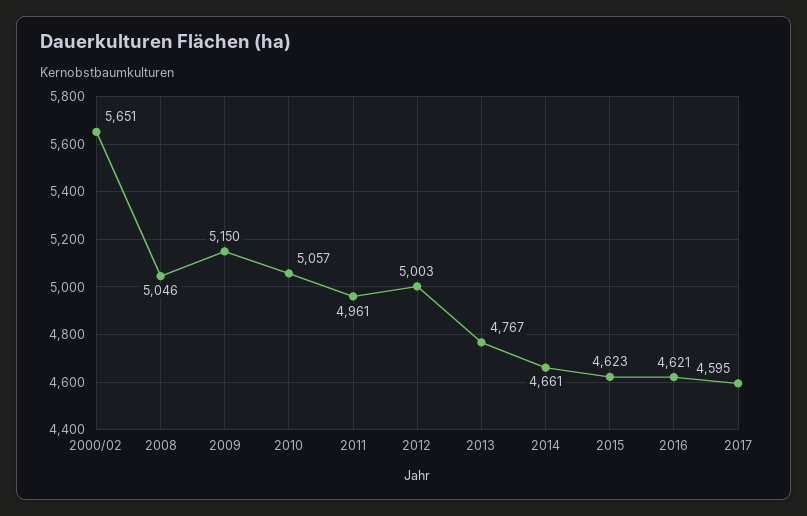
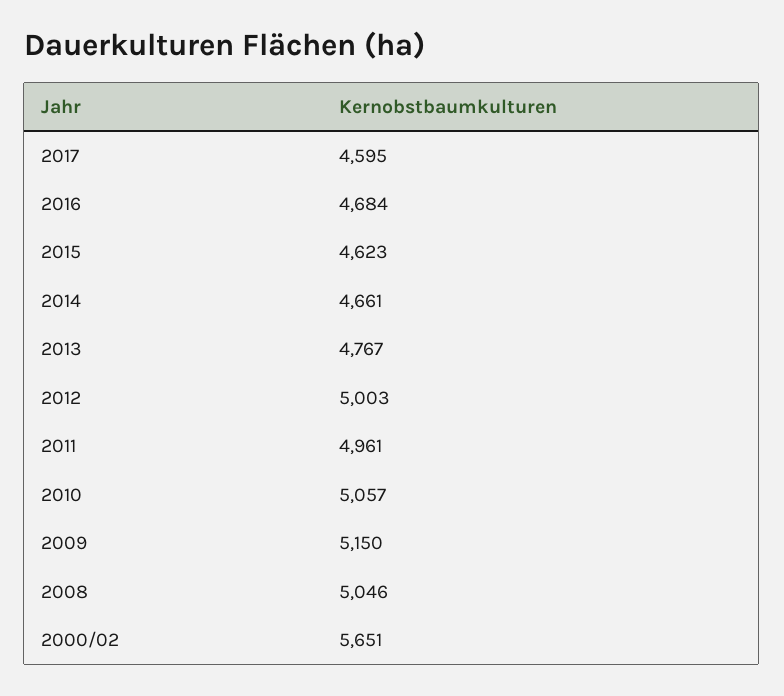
  {
    "2000/02": 5651,
    "2008": 5046,
    "2009": 5150,
    "2010": 5057,
    "2011": 4961,
    "2012": 5003,
    "2013": 4767,
    "2014": 4661,
    "2015": 4623,
-   "2016": 4621,
+   "2016": 4684,
    "2017": 4595
  }

